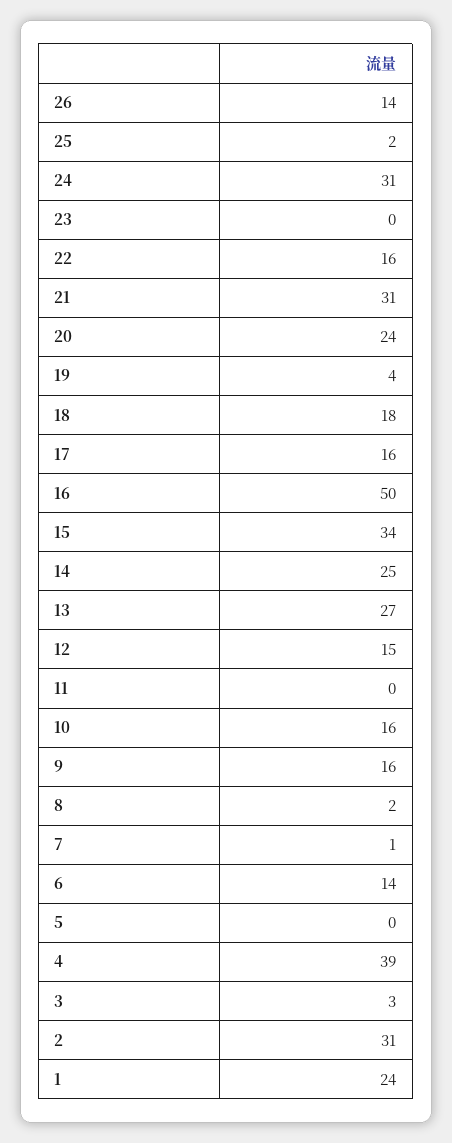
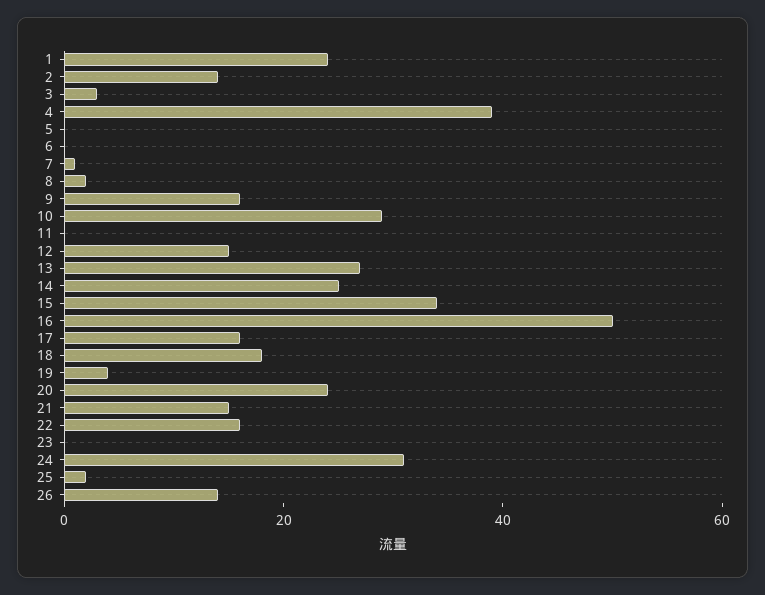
  {
    "26": 14,
    "25": 2,
    "24": 31,
    "23": 0,
    "22": 16,
-   "21": 31,
+   "21": 15,
    "20": 24,
    "19": 4,
    "18": 18,
    "17": 16,
    "16": 50,
    "15": 34,
    "14": 25,
    "13": 27,
    "12": 15,
    "11": 0,
-   "10": 16,
+   "10": 30,
    "9": 16,
    "8": 2,
    "7": 1,
-   "6": 14,
+   "6": 0,
    "5": 0,
    "4": 39,
    "3": 3,
-   "2": 31,
+   "2": 15,
    "1": 24
  }

